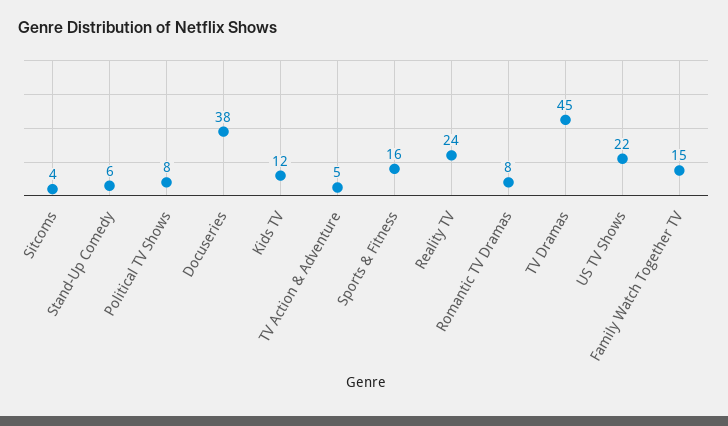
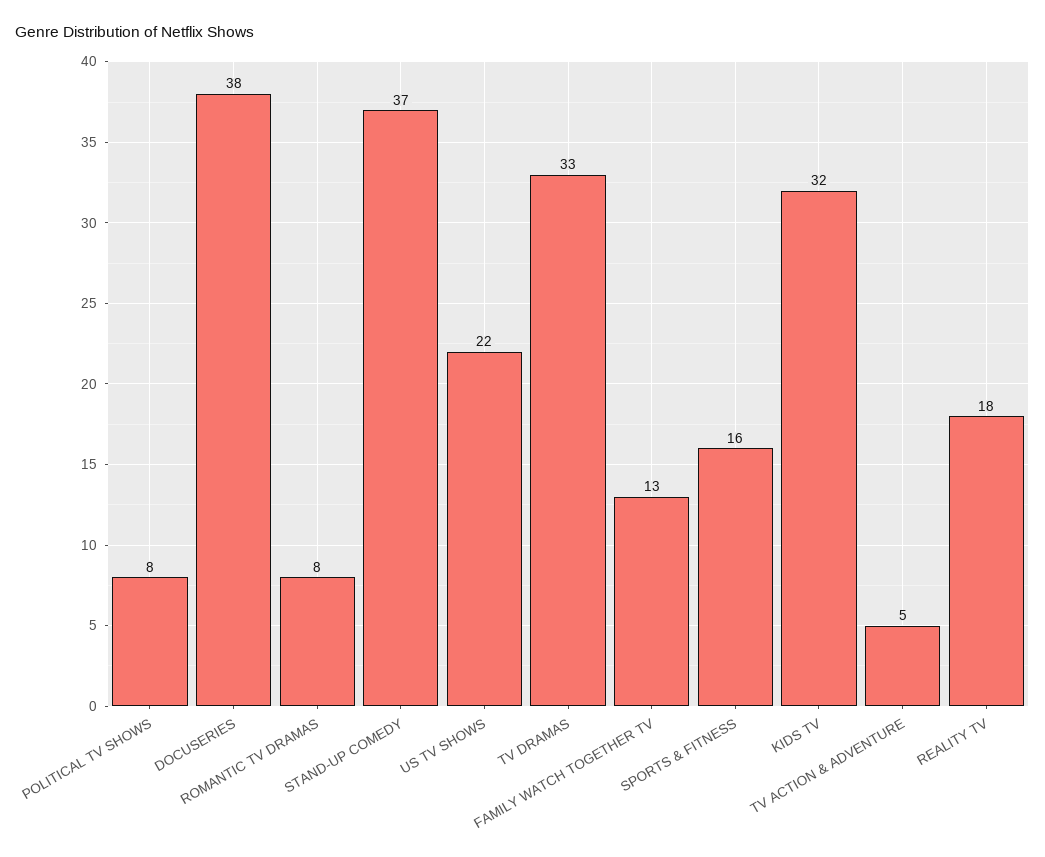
  {
-   "Sitcoms": 4,
-   "Stand-Up Comedy": 6,
+   "Stand-Up Comedy": 37,
    "Political TV Shows": 8,
    "Docuseries": 38,
-   "Kids TV": 12,
+   "Kids TV": 32,
    "TV Action & Adventure": 5,
    "Sports & Fitness": 16,
-   "Reality TV": 24,
+   "Reality TV": 18,
    "Romantic TV Dramas": 8,
-   "TV Dramas": 45,
+   "TV Dramas": 33,
    "US TV Shows": 22,
-   "Family Watch Together TV": 15
+   "Family Watch Together TV": 13
  }

